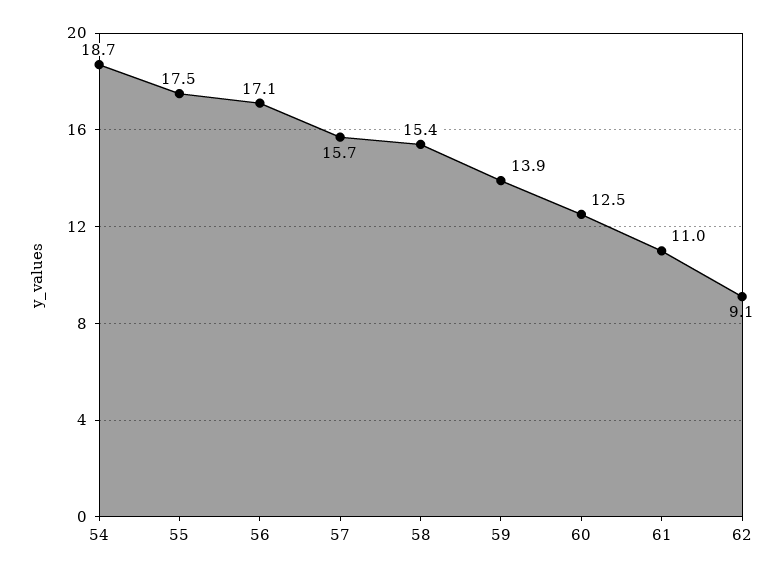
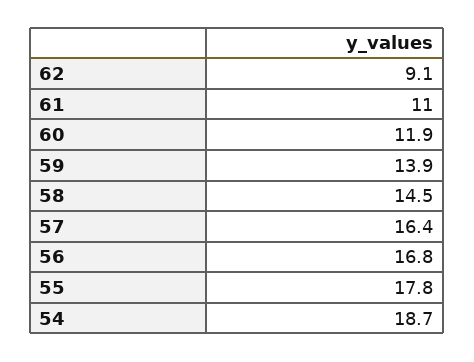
  {
    "54": 18.7,
-   "55": 17.5,
+   "55": 17.8,
-   "56": 17.1,
+   "56": 16.8,
-   "57": 15.7,
+   "57": 16.4,
-   "58": 15.4,
+   "58": 14.5,
    "59": 13.9,
-   "60": 12.5,
+   "60": 11.9,
    "61": 11,
    "62": 9.1
  }

